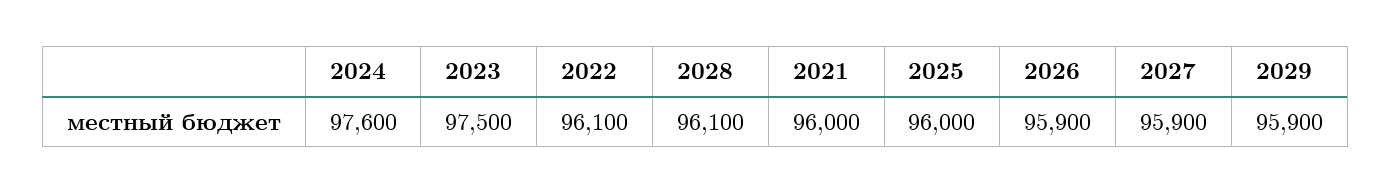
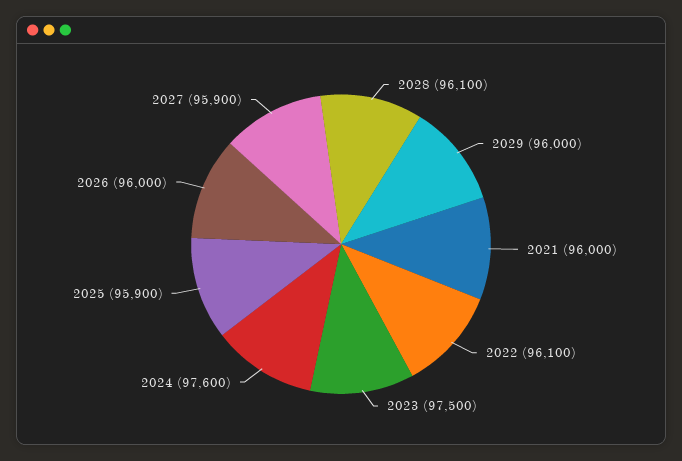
  {
    "2024": 97600,
    "2023": 97500,
    "2022": 96100,
    "2028": 96100,
    "2021": 96000,
-   "2025": 96000,
+   "2025": 95900,
-   "2026": 95900,
+   "2026": 96000,
    "2027": 95900,
-   "2029": 95900
+   "2029": 96000
  }

